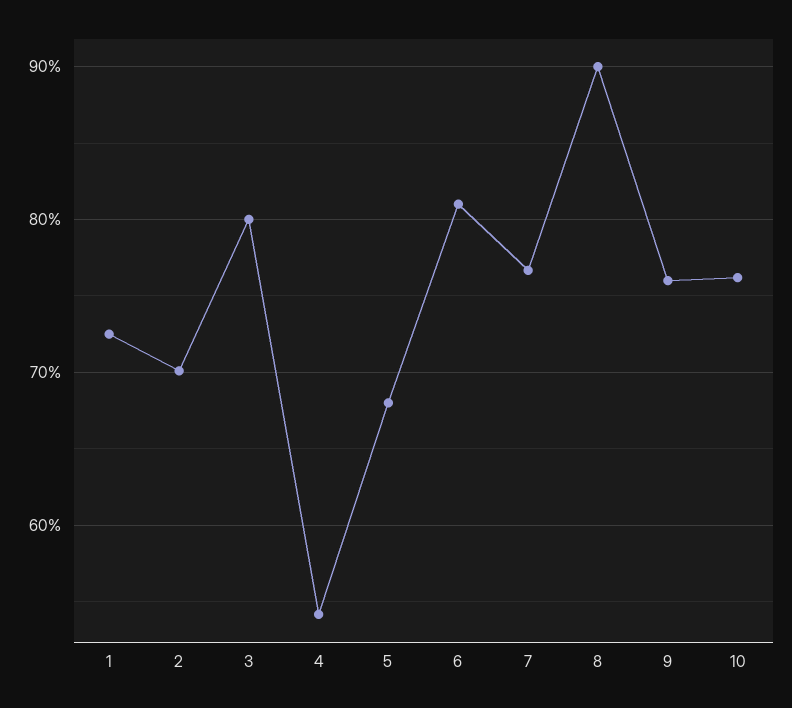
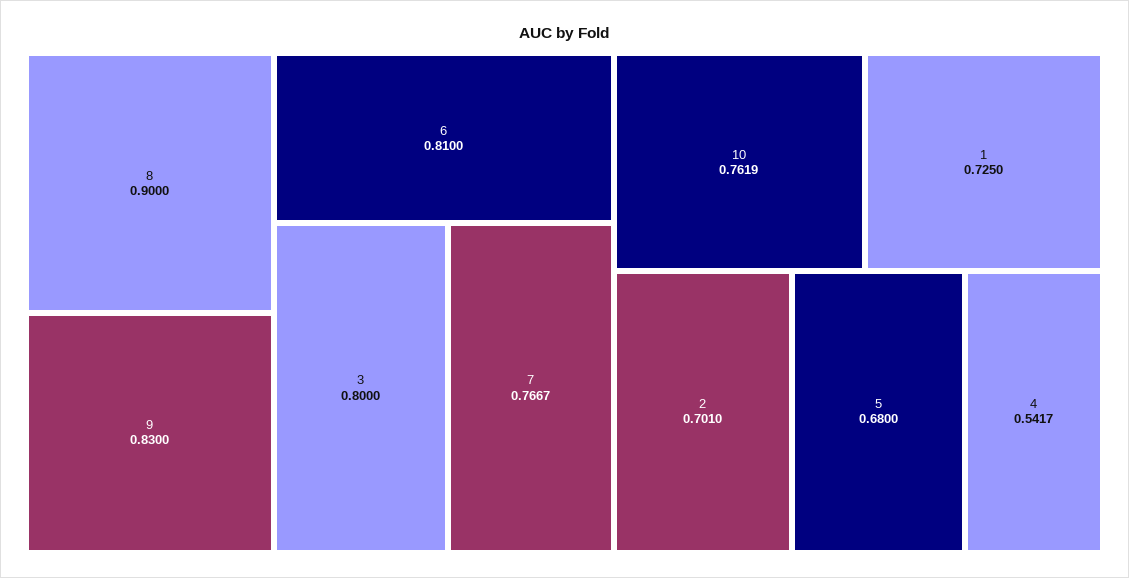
  {
    "1": 0.725,
    "2": 0.701,
    "3": 0.8,
    "4": 0.5417,
    "5": 0.68,
    "6": 0.81,
    "7": 0.7667,
    "8": 0.9,
-   "9": 0.76,
+   "9": 0.83,
    "10": 0.7619
  }

